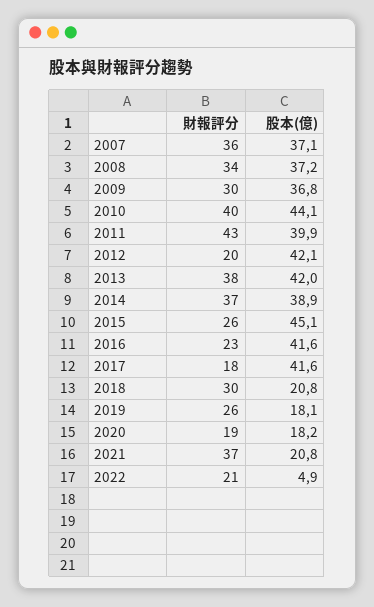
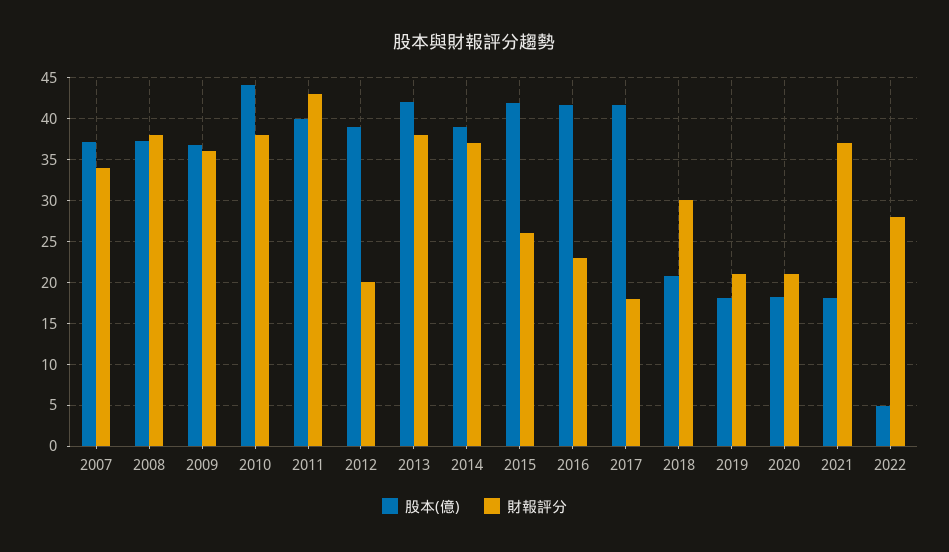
  {
    "財報評分": {
-     "2007": 36,
+     "2007": 34,
-     "2008": 34,
+     "2008": 38,
-     "2009": 30,
+     "2009": 36,
-     "2010": 40,
+     "2010": 38,
      "2011": 43,
      "2012": 20,
      "2013": 38,
      "2014": 37,
      "2015": 26,
      "2016": 23,
      "2017": 18,
      "2018": 30,
-     "2019": 26,
+     "2019": 21,
-     "2020": 19,
+     "2020": 21,
      "2021": 37,
-     "2022": 21
+     "2022": 28
    },
    "股本(億)": {
      "2007": 37.1,
      "2008": 37.2,
      "2009": 36.8,
      "2010": 44.1,
      "2011": 39.9,
-     "2012": 42.1,
+     "2012": 39,
      "2013": 42,
      "2014": 38.9,
-     "2015": 45.1,
+     "2015": 42,
      "2016": 41.6,
      "2017": 41.6,
      "2018": 20.8,
      "2019": 18.1,
      "2020": 18.2,
-     "2021": 20.8,
+     "2021": 18,
      "2022": 4.9
    }
  }

